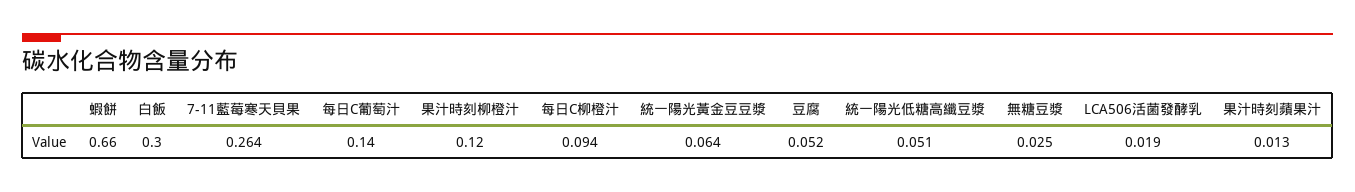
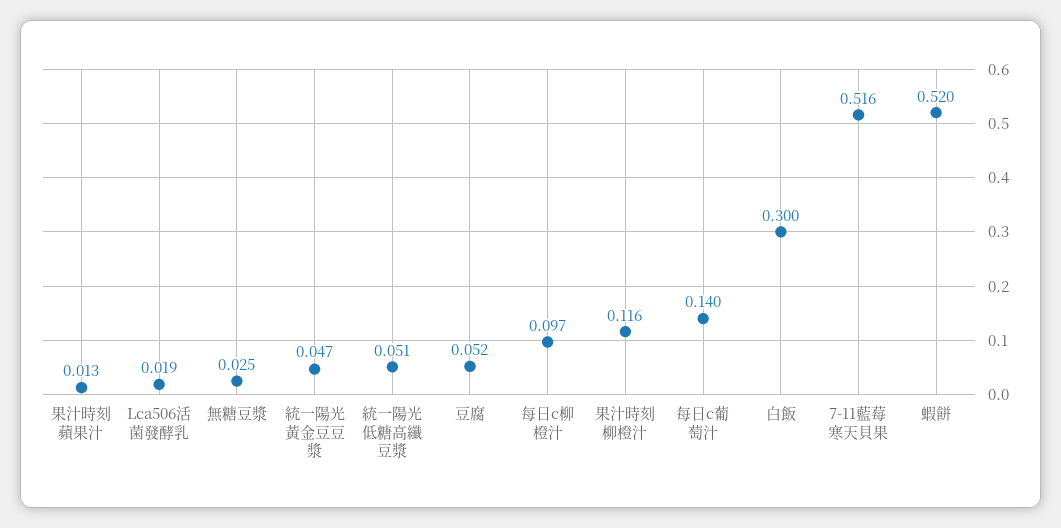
  {
-   "蝦餅": 0.66,
+   "蝦餅": 0.52,
    "白飯": 0.3,
-   "7-11藍莓寒天貝果": 0.264,
+   "7-11藍莓寒天貝果": 0.516,
    "每日C葡萄汁": 0.14,
-   "果汁時刻柳橙汁": 0.12,
+   "果汁時刻柳橙汁": 0.116,
-   "每日C柳橙汁": 0.094,
+   "每日C柳橙汁": 0.097,
-   "統一陽光黃金豆豆漿": 0.064,
+   "統一陽光黃金豆豆漿": 0.047,
    "豆腐": 0.052,
    "統一陽光低糖高纖豆漿": 0.051,
    "無糖豆漿": 0.025,
    "LCA506活菌發酵乳": 0.019,
    "果汁時刻蘋果汁": 0.013
  }

